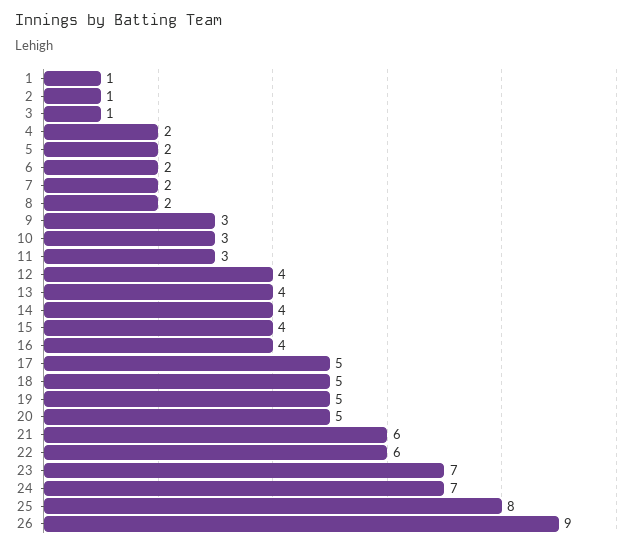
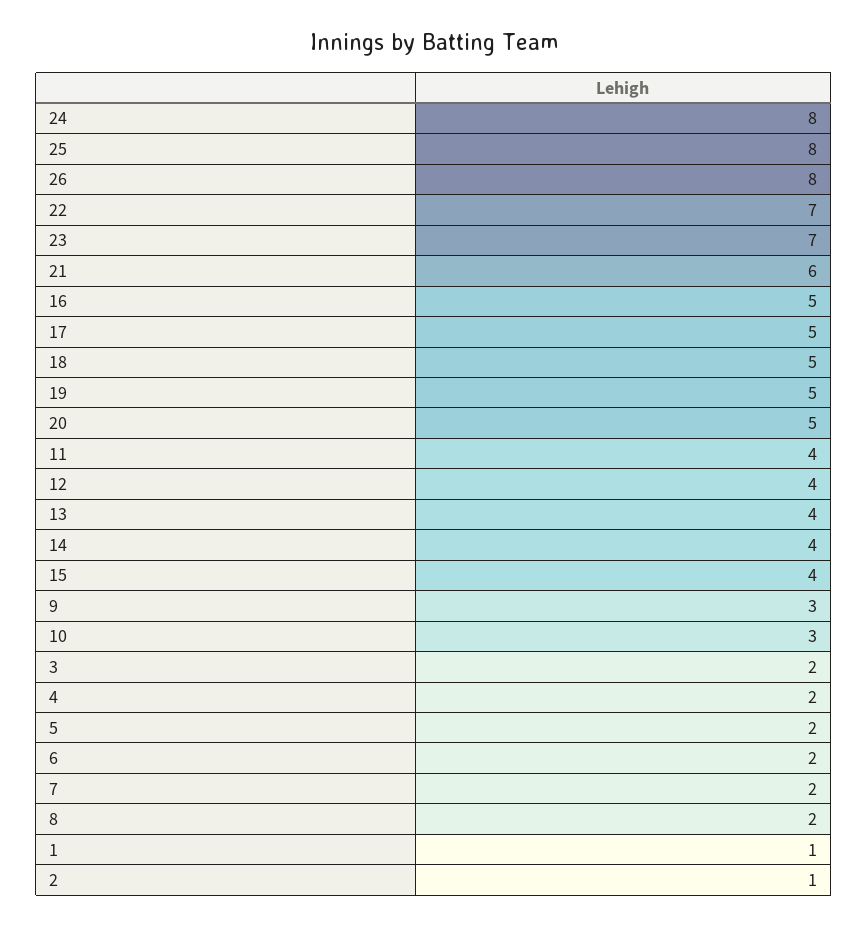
  {
    "1": 1,
    "2": 1,
-   "3": 1,
+   "3": 2,
    "4": 2,
    "5": 2,
    "6": 2,
    "7": 2,
    "8": 2,
    "9": 3,
    "10": 3,
-   "11": 3,
+   "11": 4,
    "12": 4,
    "13": 4,
    "14": 4,
    "15": 4,
-   "16": 4,
+   "16": 5,
    "17": 5,
    "18": 5,
    "19": 5,
    "20": 5,
    "21": 6,
-   "22": 6,
+   "22": 7,
    "23": 7,
-   "24": 7,
+   "24": 8,
    "25": 8,
-   "26": 9
+   "26": 8
  }

